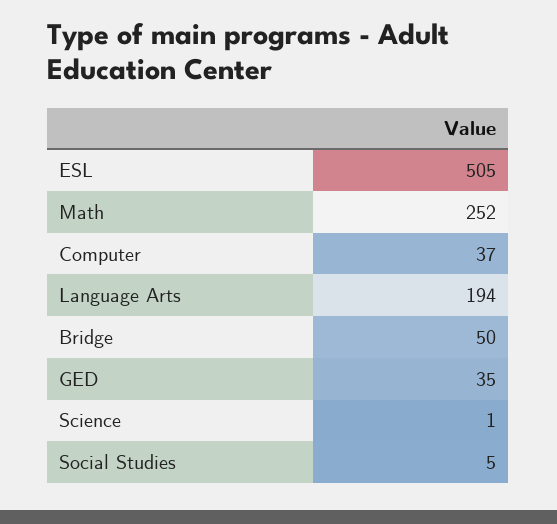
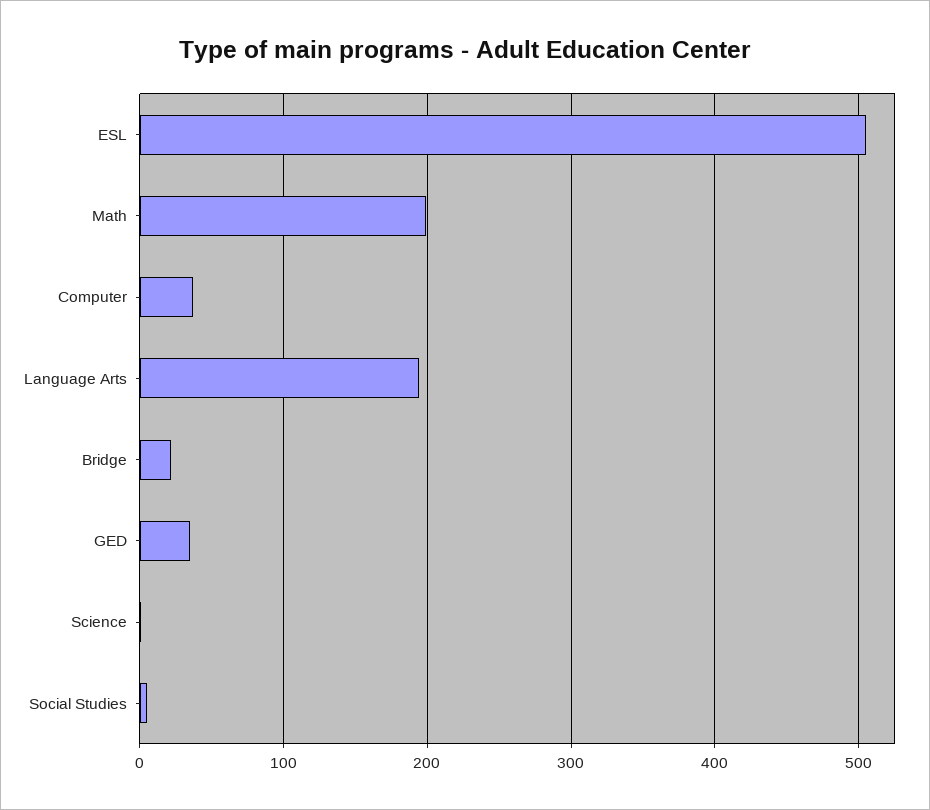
  {
    "ESL": 505,
-   "Math": 252,
+   "Math": 200,
    "Computer": 37,
    "Language Arts": 194,
-   "Bridge": 50,
+   "Bridge": 20,
    "GED": 35,
    "Science": 1,
    "Social Studies": 5
  }

